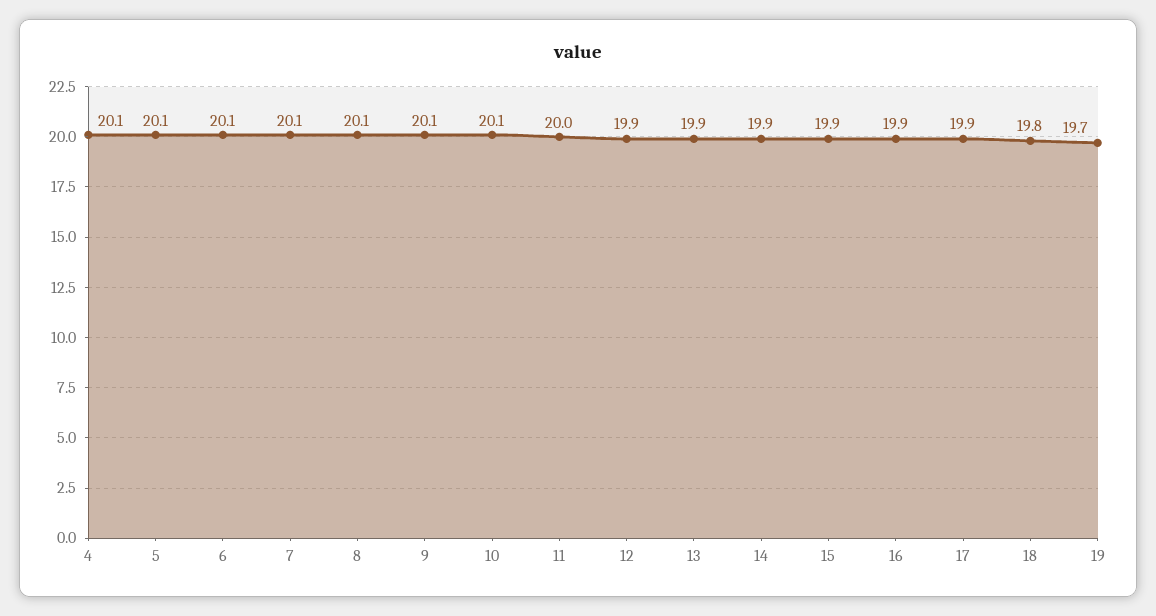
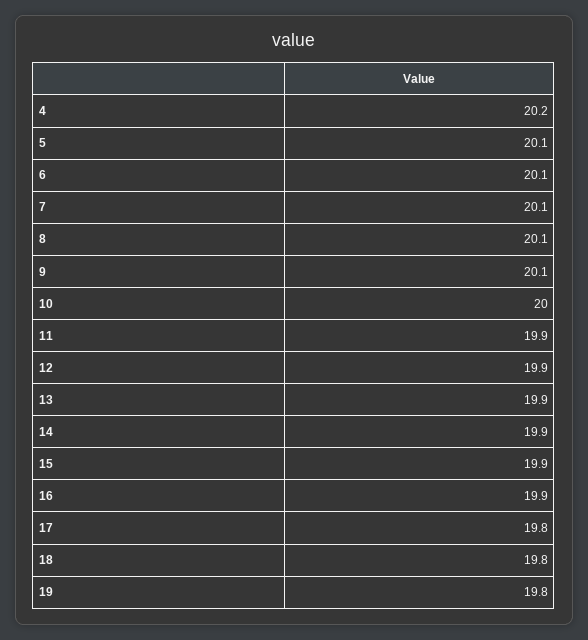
  {
-   "4": 20.1,
+   "4": 20.2,
    "5": 20.1,
    "6": 20.1,
    "7": 20.1,
    "8": 20.1,
    "9": 20.1,
-   "10": 20.1,
+   "10": 20,
-   "11": 20,
+   "11": 19.9,
    "12": 19.9,
    "13": 19.9,
    "14": 19.9,
    "15": 19.9,
    "16": 19.9,
-   "17": 19.9,
+   "17": 19.8,
    "18": 19.8,
-   "19": 19.7
+   "19": 19.8
  }

